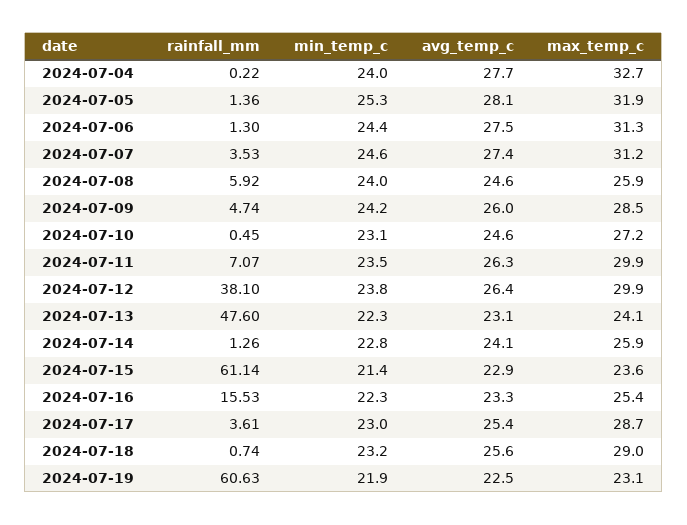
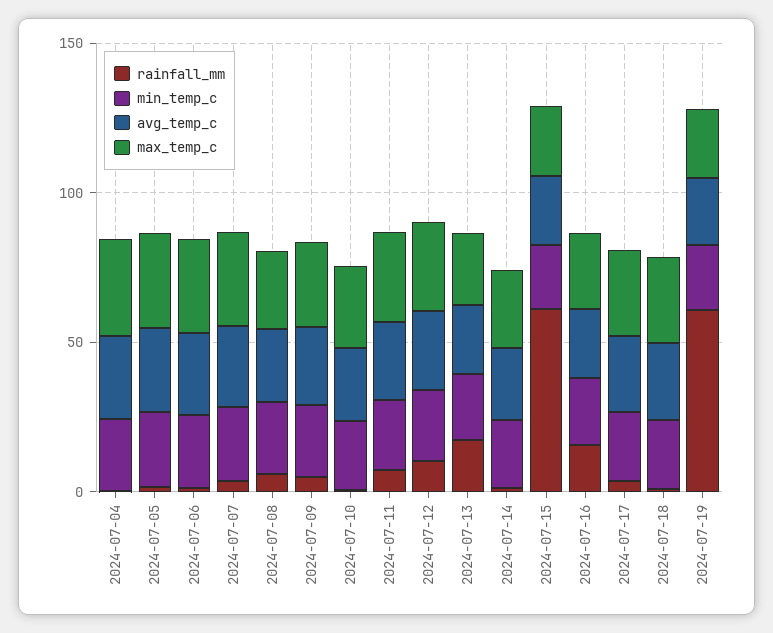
  {
    "rainfall_mm": {
      "2024-07-04": 0.22,
      "2024-07-05": 1.36,
      "2024-07-06": 1.3,
      "2024-07-07": 3.53,
      "2024-07-08": 5.92,
      "2024-07-09": 4.74,
      "2024-07-10": 0.45,
      "2024-07-11": 7.07,
-     "2024-07-12": 38.1,
+     "2024-07-12": 10,
-     "2024-07-13": 47.6,
+     "2024-07-13": 20,
      "2024-07-14": 1.26,
      "2024-07-15": 61.14,
      "2024-07-16": 15.53,
      "2024-07-17": 3.61,
      "2024-07-18": 0.74,
      "2024-07-19": 60.63
    },
    "min_temp_c": {
      "2024-07-04": 24,
      "2024-07-05": 25.3,
      "2024-07-06": 24.4,
      "2024-07-07": 24.6,
      "2024-07-08": 24,
      "2024-07-09": 24.2,
      "2024-07-10": 23.1,
      "2024-07-11": 23.5,
      "2024-07-12": 23.8,
      "2024-07-13": 22.3,
      "2024-07-14": 22.8,
      "2024-07-15": 21.4,
      "2024-07-16": 22.3,
      "2024-07-17": 23,
      "2024-07-18": 23.2,
      "2024-07-19": 21.9
    },
    "avg_temp_c": {
      "2024-07-04": 27.7,
      "2024-07-05": 28.1,
      "2024-07-06": 27.5,
      "2024-07-07": 27.4,
      "2024-07-08": 24.6,
      "2024-07-09": 26,
      "2024-07-10": 24.6,
      "2024-07-11": 26.3,
      "2024-07-12": 26.4,
      "2024-07-13": 23.1,
      "2024-07-14": 24.1,
      "2024-07-15": 22.9,
      "2024-07-16": 23.3,
      "2024-07-17": 25.4,
      "2024-07-18": 25.6,
      "2024-07-19": 22.5
    },
    "max_temp_c": {
      "2024-07-04": 32.7,
      "2024-07-05": 31.9,
      "2024-07-06": 31.3,
      "2024-07-07": 31.2,
      "2024-07-08": 25.9,
      "2024-07-09": 28.5,
      "2024-07-10": 27.2,
      "2024-07-11": 29.9,
      "2024-07-12": 29.9,
      "2024-07-13": 24.1,
      "2024-07-14": 25.9,
      "2024-07-15": 23.6,
      "2024-07-16": 25.4,
      "2024-07-17": 28.7,
      "2024-07-18": 29,
      "2024-07-19": 23.1
    }
  }

